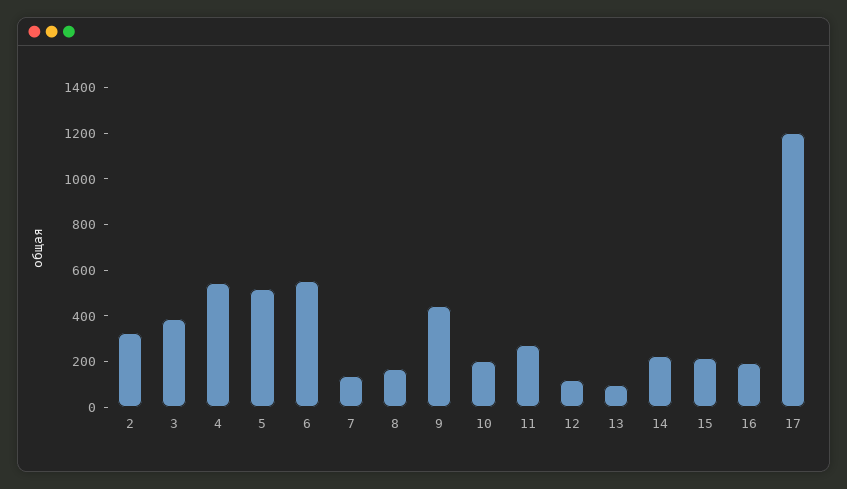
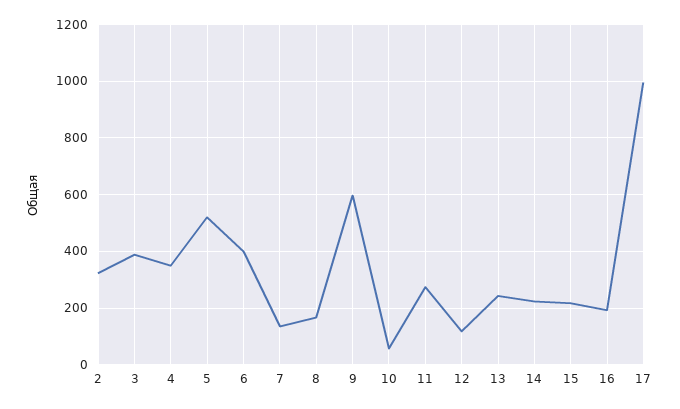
  {
    "2": 325,
    "3": 400,
-   "4": 550,
+   "4": 350,
    "5": 525,
-   "6": 550,
+   "6": 400,
    "7": 125,
    "8": 175,
-   "9": 450,
+   "9": 600,
-   "10": 200,
+   "10": 50,
    "11": 275,
    "12": 125,
-   "13": 100,
+   "13": 250,
    "14": 225,
    "15": 225,
    "16": 200,
-   "17": 1200
+   "17": 1000
  }

